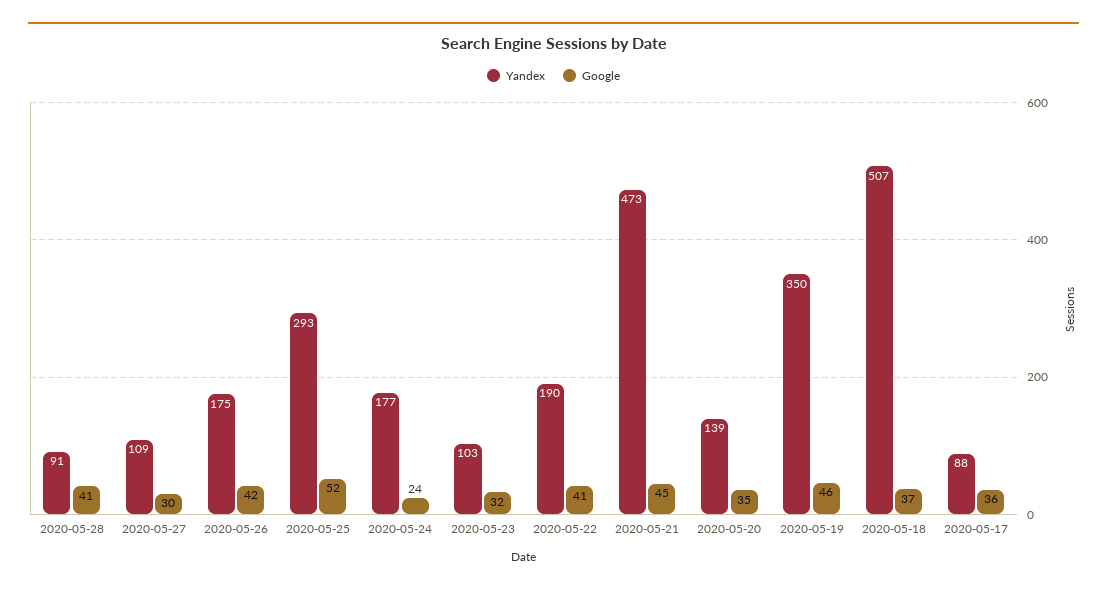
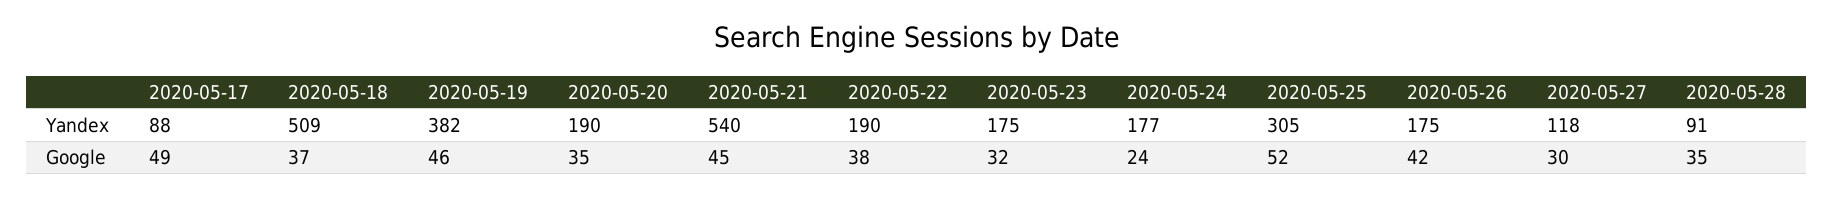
  {
    "Yandex": {
      "2020-05-28": 91,
-     "2020-05-27": 109,
+     "2020-05-27": 118,
      "2020-05-26": 175,
-     "2020-05-25": 293,
+     "2020-05-25": 305,
      "2020-05-24": 177,
-     "2020-05-23": 103,
+     "2020-05-23": 175,
      "2020-05-22": 190,
-     "2020-05-21": 473,
+     "2020-05-21": 540,
-     "2020-05-20": 139,
+     "2020-05-20": 190,
-     "2020-05-19": 350,
+     "2020-05-19": 382,
-     "2020-05-18": 507,
+     "2020-05-18": 509,
      "2020-05-17": 88
    },
    "Google": {
-     "2020-05-28": 41,
+     "2020-05-28": 35,
      "2020-05-27": 30,
      "2020-05-26": 42,
      "2020-05-25": 52,
      "2020-05-24": 24,
      "2020-05-23": 32,
-     "2020-05-22": 41,
+     "2020-05-22": 38,
      "2020-05-21": 45,
      "2020-05-20": 35,
      "2020-05-19": 46,
      "2020-05-18": 37,
-     "2020-05-17": 36
+     "2020-05-17": 49
    }
  }

